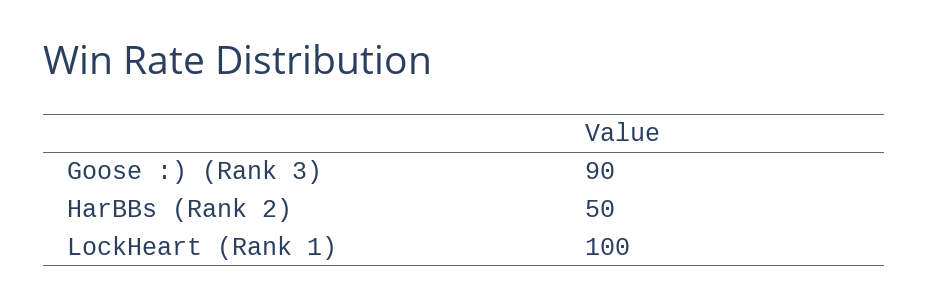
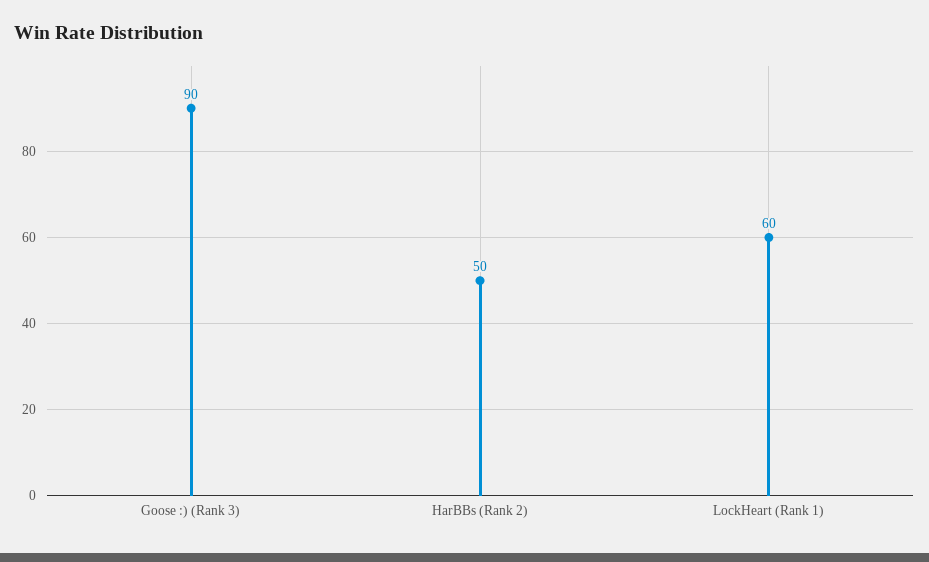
  {
    "Goose :) (Rank 3)": 90,
    "HarBBs (Rank 2)": 50,
-   "LockHeart (Rank 1)": 100
+   "LockHeart (Rank 1)": 60
  }

